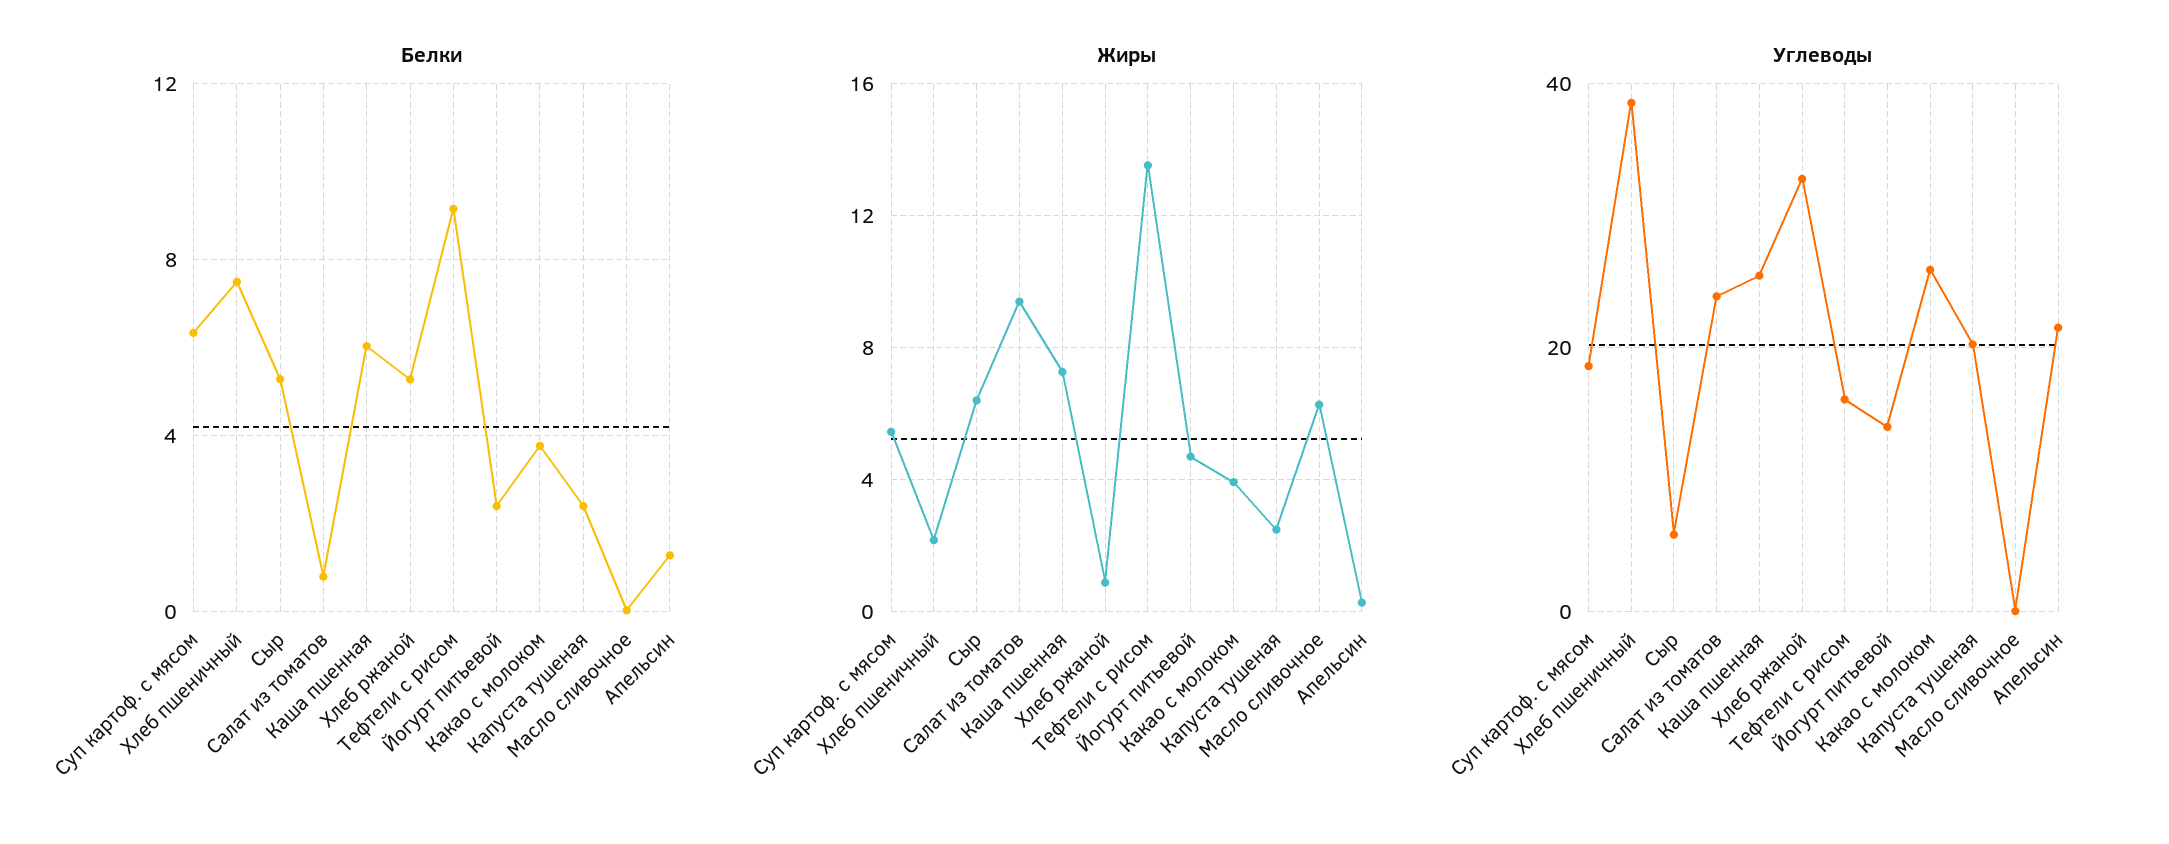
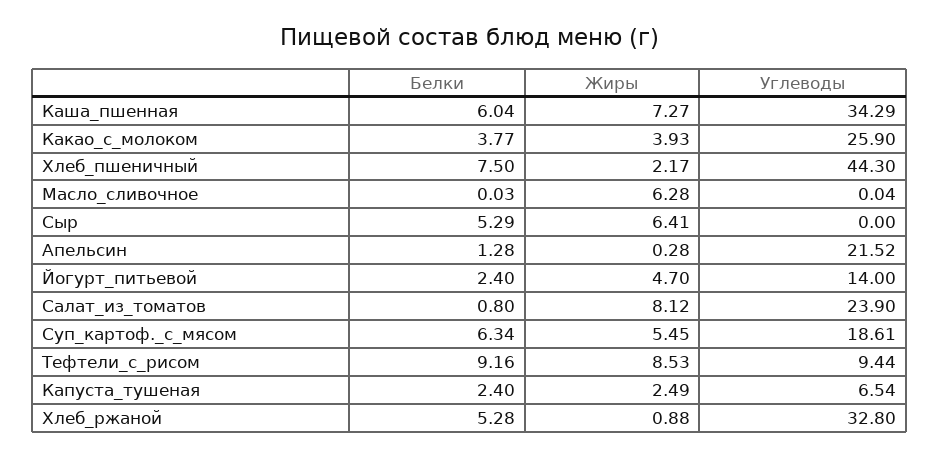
  {
    "Белки": {
      "Суп картоф. с мясом": 6.34,
      "Хлеб пшеничный": 7.5,
      "Сыр": 5.29,
      "Салат из томатов": 0.8,
      "Каша пшенная": 6.04,
      "Хлеб ржаной": 5.28,
      "Тефтели с рисом": 9.16,
      "Йогурт питьевой": 2.4,
      "Какао с молоком": 3.77,
      "Капуста тушеная": 2.4,
      "Масло сливочное": 0.03,
      "Апельсин": 1.28
    },
    "Жиры": {
      "Суп картоф. с мясом": 5.45,
      "Хлеб пшеничный": 2.17,
      "Сыр": 6.41,
-     "Салат из томатов": 9.5,
+     "Салат из томатов": 8.12,
      "Каша пшенная": 7.27,
      "Хлеб ржаной": 0.88,
-     "Тефтели с рисом": 13.5,
+     "Тефтели с рисом": 8.53,
      "Йогурт питьевой": 4.7,
      "Какао с молоком": 3.93,
      "Капуста тушеная": 2.49,
      "Масло сливочное": 6.28,
      "Апельсин": 0.28
    },
    "Углеводы": {
      "Суп картоф. с мясом": 18.61,
-     "Хлеб пшеничный": 38,
+     "Хлеб пшеничный": 44.3,
-     "Сыр": 6,
+     "Сыр": 0,
      "Салат из томатов": 23.9,
-     "Каша пшенная": 26,
+     "Каша пшенная": 34.29,
      "Хлеб ржаной": 32.8,
-     "Тефтели с рисом": 16,
+     "Тефтели с рисом": 9.44,
      "Йогурт питьевой": 14,
      "Какао с молоком": 25.9,
-     "Капуста тушеная": 20,
+     "Капуста тушеная": 6.54,
      "Масло сливочное": 0.04,
      "Апельсин": 21.52
    }
  }

